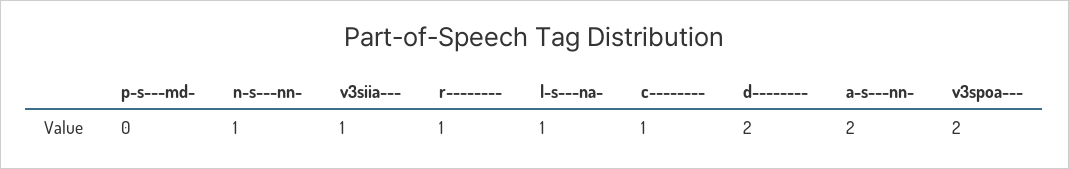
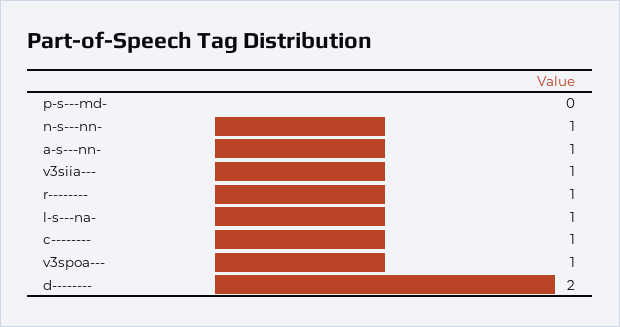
  {
    "p-s---md-": 0,
    "n-s---nn-": 1,
    "v3siia---": 1,
    "r--------": 1,
    "l-s---na-": 1,
    "c--------": 1,
    "d--------": 2,
-   "a-s---nn-": 2,
+   "a-s---nn-": 1,
-   "v3spoa---": 2
+   "v3spoa---": 1
  }

